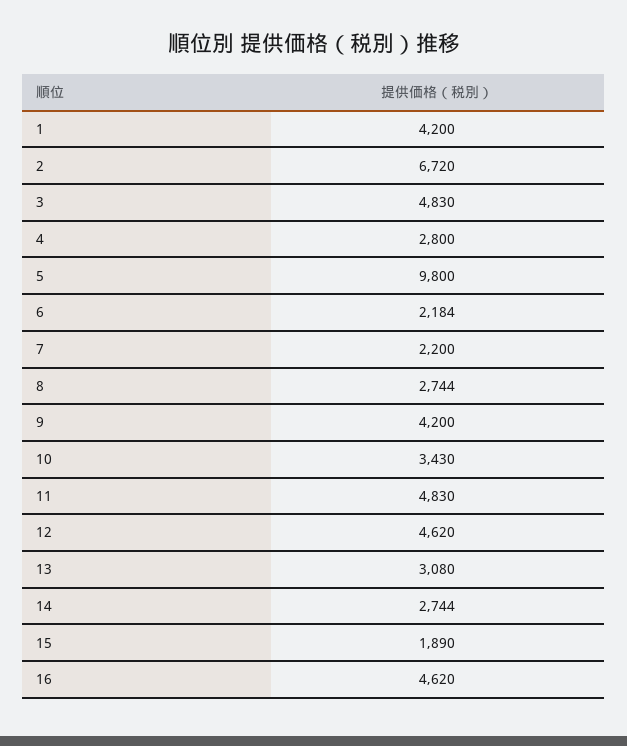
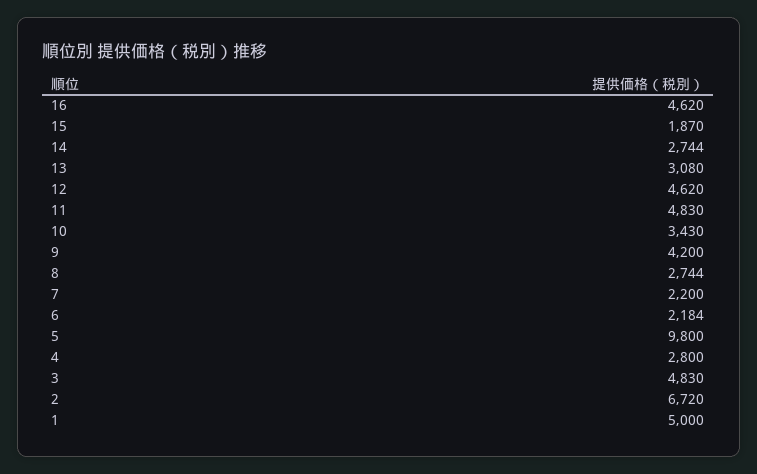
  {
-   "1": 4200,
+   "1": 5000,
    "2": 6720,
    "3": 4830,
    "4": 2800,
    "5": 9800,
    "6": 2184,
    "7": 2200,
    "8": 2744,
    "9": 4200,
    "10": 3430,
    "11": 4830,
    "12": 4620,
    "13": 3080,
    "14": 2744,
-   "15": 1890,
+   "15": 1870,
    "16": 4620
  }

